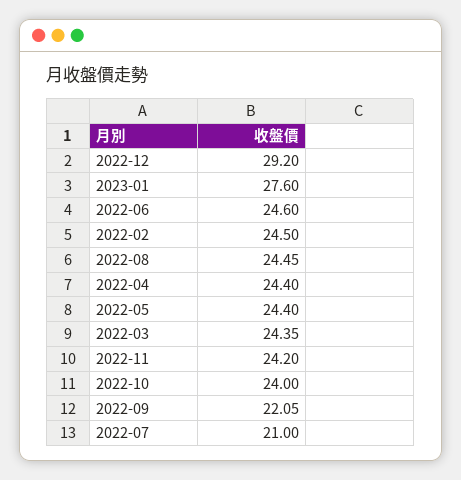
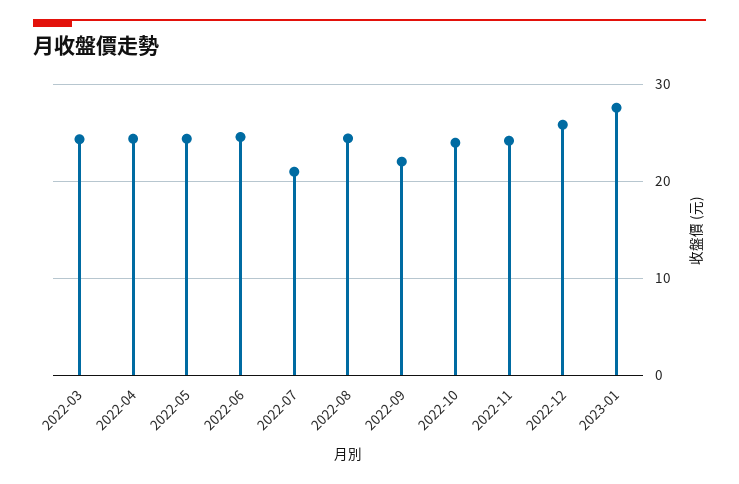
  {
-   "2022-12": 29.2,
+   "2022-12": 26,
    "2023-01": 27.6,
    "2022-06": 24.6,
-   "2022-02": 24.5,
    "2022-08": 24.45,
    "2022-04": 24.4,
    "2022-05": 24.4,
    "2022-03": 24.35,
    "2022-11": 24.2,
    "2022-10": 24,
    "2022-09": 22.05,
    "2022-07": 21
  }

